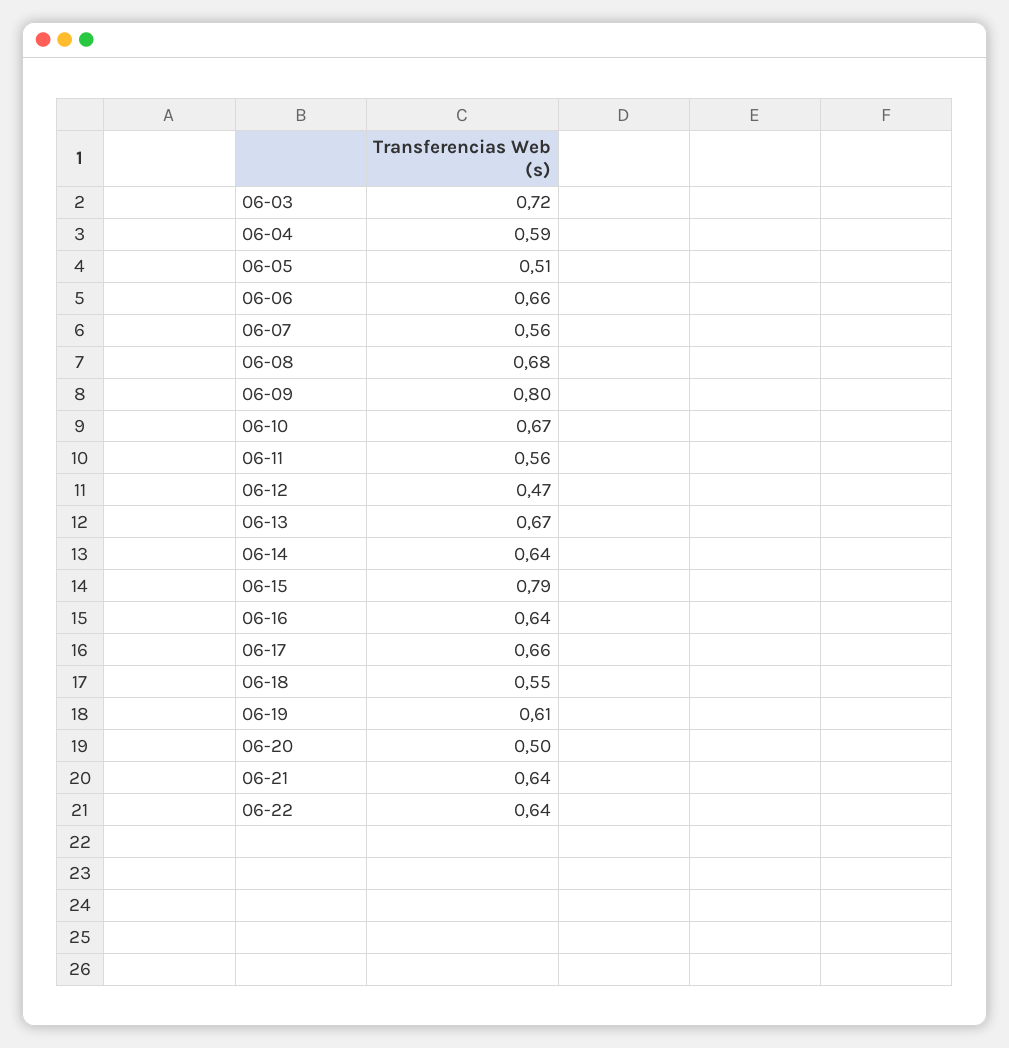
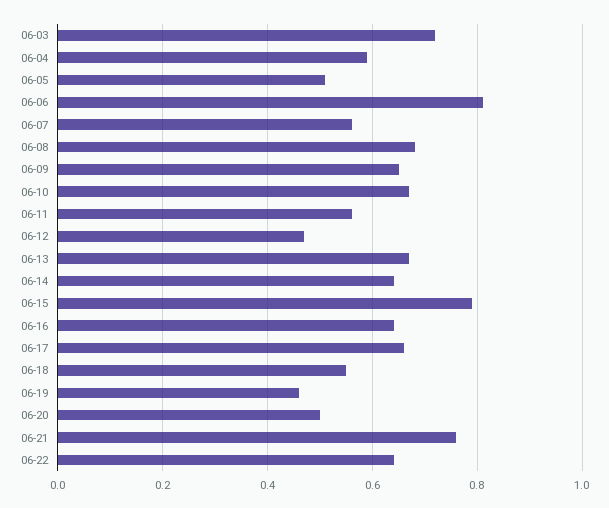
  {
    "06-03": 0.72,
    "06-04": 0.59,
    "06-05": 0.51,
-   "06-06": 0.66,
+   "06-06": 0.8,
    "06-07": 0.56,
    "06-08": 0.68,
-   "06-09": 0.8,
+   "06-09": 0.65,
    "06-10": 0.67,
    "06-11": 0.56,
    "06-12": 0.47,
    "06-13": 0.67,
    "06-14": 0.64,
    "06-15": 0.79,
    "06-16": 0.64,
    "06-17": 0.66,
    "06-18": 0.55,
-   "06-19": 0.61,
+   "06-19": 0.45,
    "06-20": 0.5,
-   "06-21": 0.64,
+   "06-21": 0.75,
    "06-22": 0.64
  }

